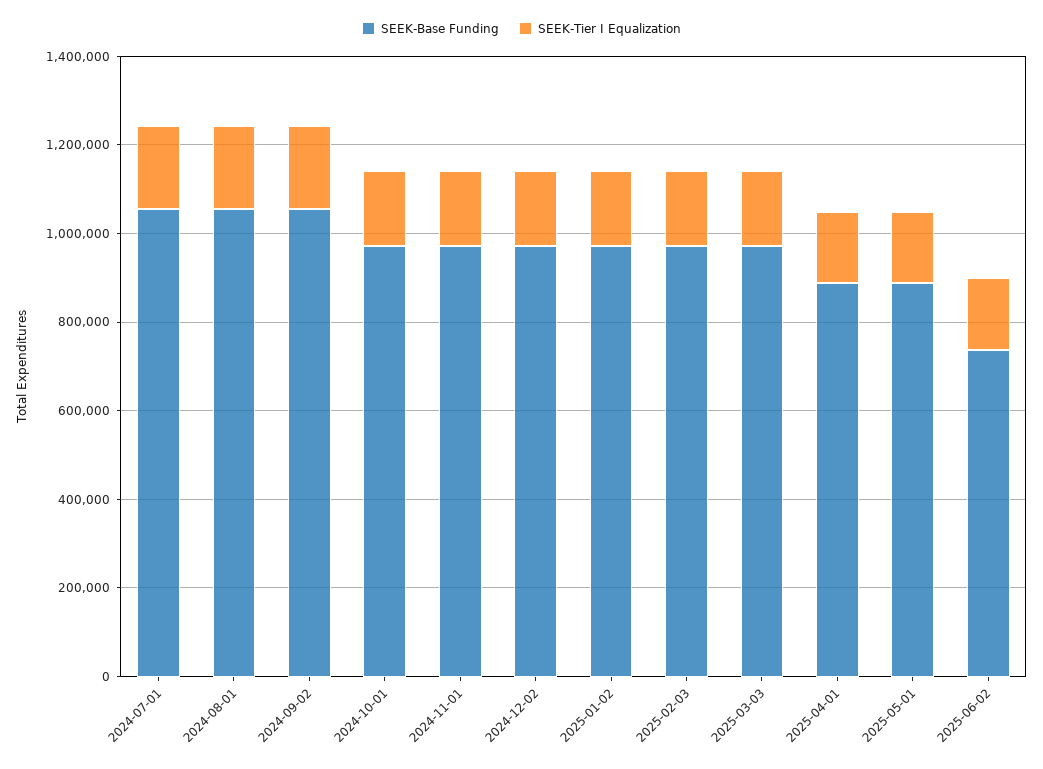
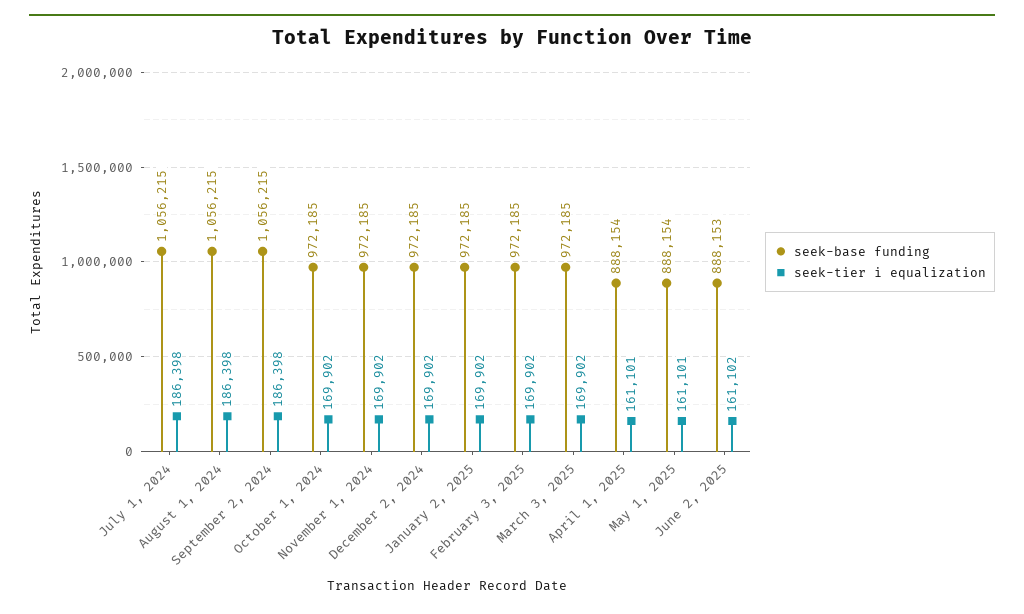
  {
    "SEEK-Base Funding": {
      "2024-07-01": 1056215,
      "2024-08-01": 1056215,
      "2024-09-02": 1056215,
      "2024-10-01": 972185,
      "2024-11-01": 972185,
      "2024-12-02": 972185,
      "2025-01-02": 972185,
      "2025-02-03": 972185,
      "2025-03-03": 972185,
      "2025-04-01": 888154,
      "2025-05-01": 888154,
-     "2025-06-02": 750000
+     "2025-06-02": 888153
    },
    "SEEK-Tier I Equalization": {
      "2024-07-01": 186398,
      "2024-08-01": 186398,
      "2024-09-02": 186398,
      "2024-10-01": 169902,
      "2024-11-01": 169902,
      "2024-12-02": 169902,
      "2025-01-02": 169902,
      "2025-02-03": 169902,
      "2025-03-03": 169902,
      "2025-04-01": 161101,
      "2025-05-01": 161101,
      "2025-06-02": 161102
    }
  }

